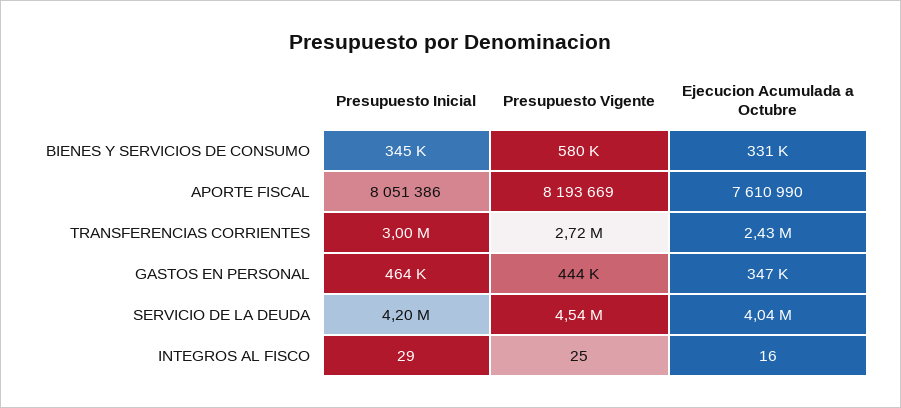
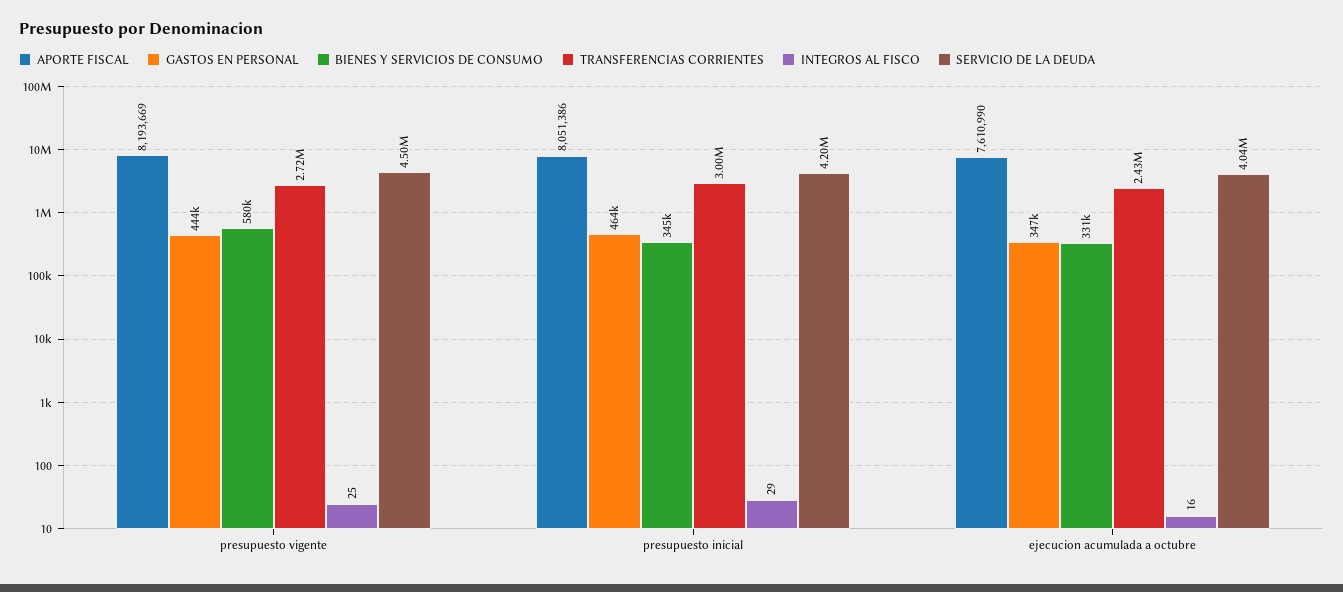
  {
    "BIENES Y SERVICIOS DE CONSUMO": {
      "Presupuesto Inicial": 345000,
      "Presupuesto Vigente": 580000,
      "Ejecucion Acumulada a Octubre": 331000
    },
    "APORTE FISCAL": {
      "Presupuesto Inicial": 8051386,
      "Presupuesto Vigente": 8193669,
      "Ejecucion Acumulada a Octubre": 7610990
    },
    "TRANSFERENCIAS CORRIENTES": {
      "Presupuesto Inicial": 3000000,
      "Presupuesto Vigente": 2720000,
      "Ejecucion Acumulada a Octubre": 2430000
    },
    "GASTOS EN PERSONAL": {
      "Presupuesto Inicial": 464000,
      "Presupuesto Vigente": 444000,
      "Ejecucion Acumulada a Octubre": 347000
    },
    "SERVICIO DE LA DEUDA": {
      "Presupuesto Inicial": 4200000,
-     "Presupuesto Vigente": 4540000,
+     "Presupuesto Vigente": 4500000,
      "Ejecucion Acumulada a Octubre": 4040000
    },
    "INTEGROS AL FISCO": {
      "Presupuesto Inicial": 29,
      "Presupuesto Vigente": 25,
      "Ejecucion Acumulada a Octubre": 16
    }
  }

